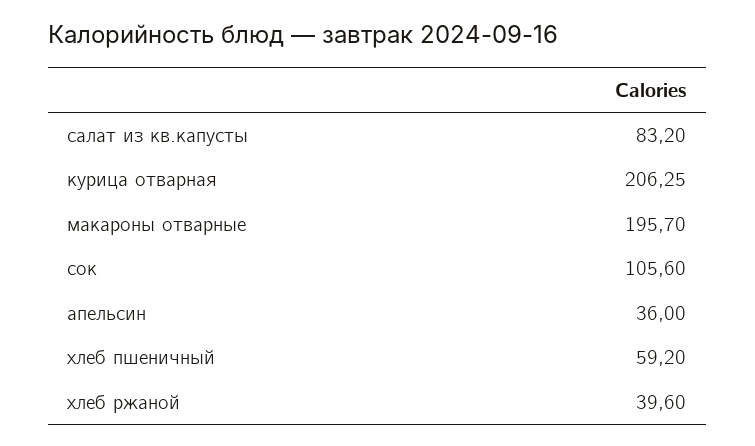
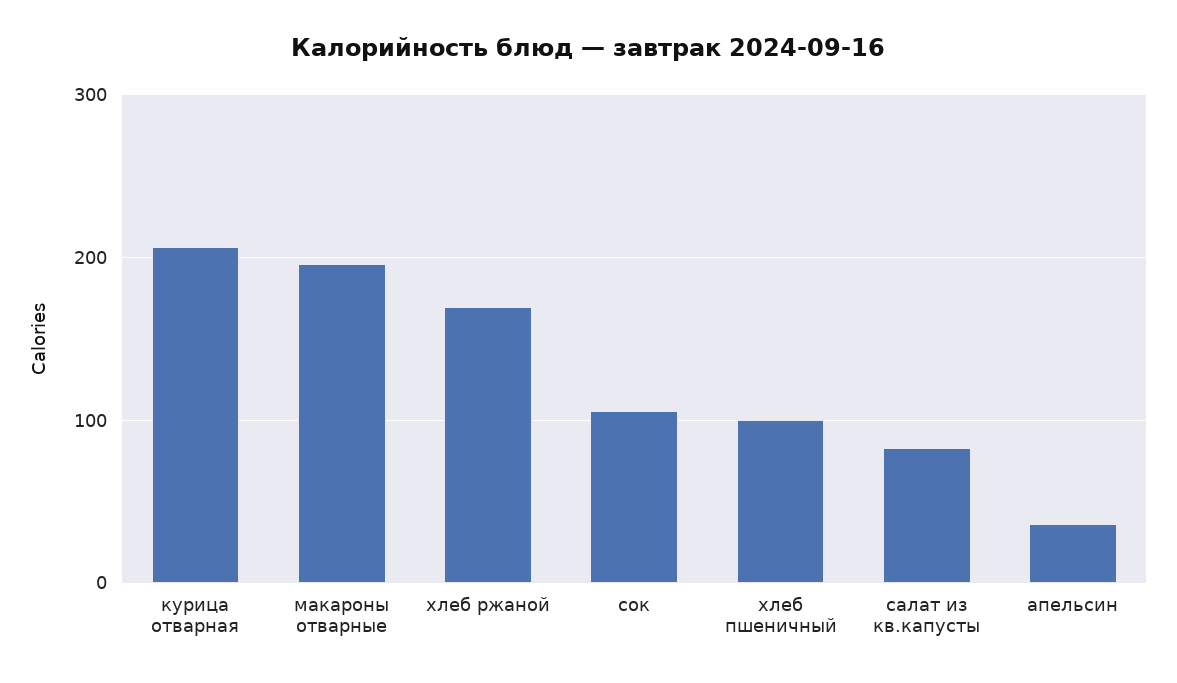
  {
    "салат из кв.капусты": 83.2,
    "курица отварная": 206.25,
    "макароны отварные": 195.7,
    "сок": 105.6,
    "апельсин": 36,
-   "хлеб пшеничный": 59.2,
+   "хлеб пшеничный": 100,
-   "хлеб ржаной": 39.6
+   "хлеб ржаной": 170
  }

